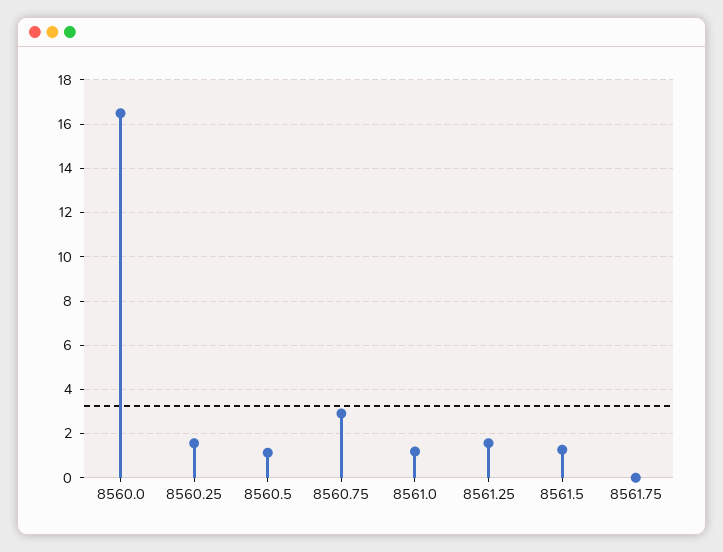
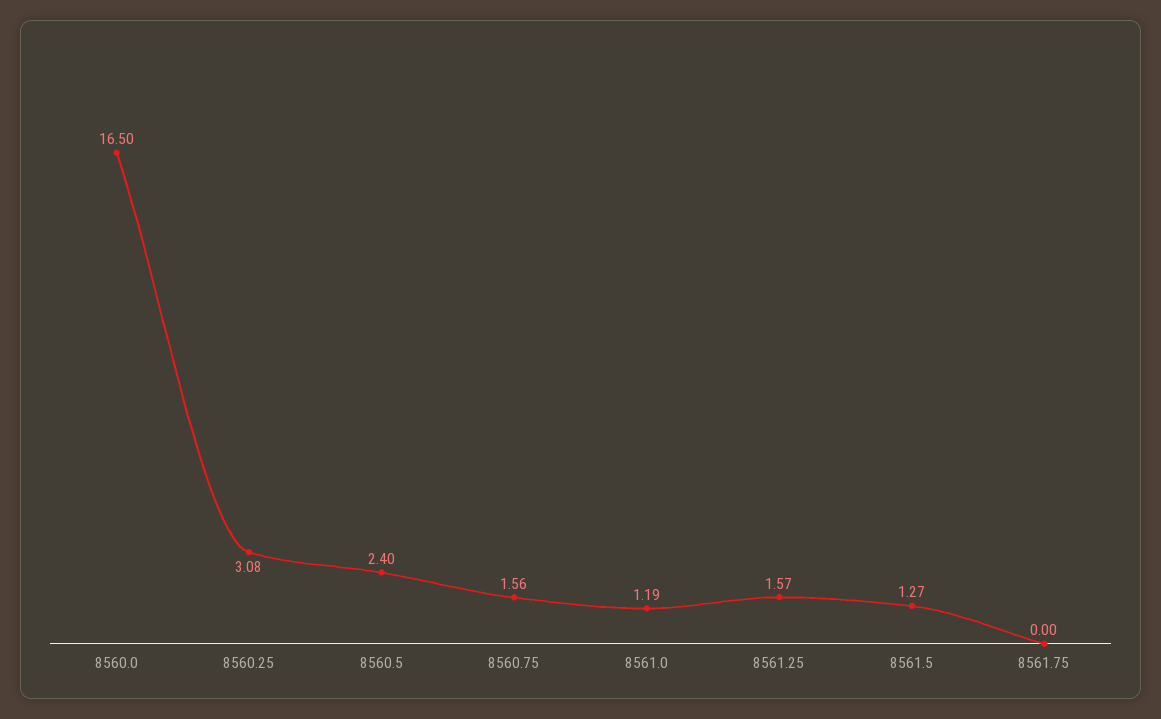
  {
    "8560.0": 16.5,
-   "8560.25": 1.5,
+   "8560.25": 3.08,
-   "8560.5": 1,
+   "8560.5": 2.4,
-   "8560.75": 3,
+   "8560.75": 1.56,
    "8561.0": 1.19,
    "8561.25": 1.57,
    "8561.5": 1.27,
    "8561.75": 0
  }

